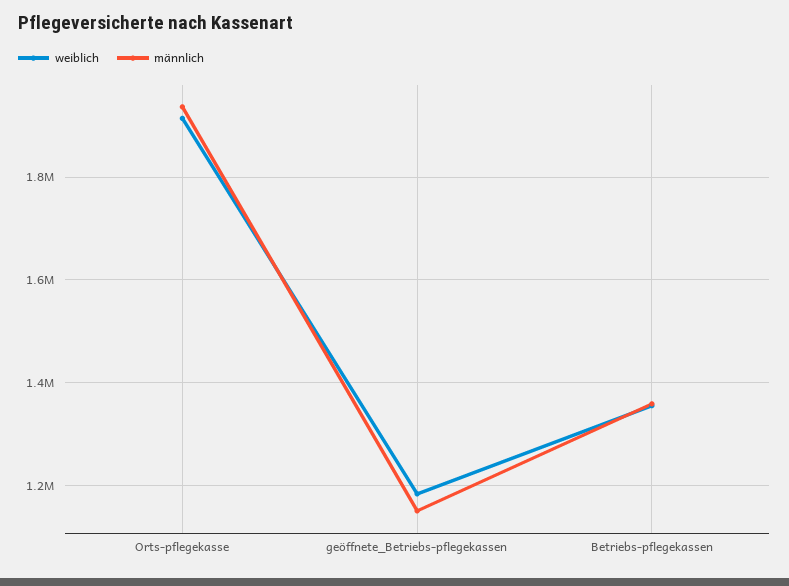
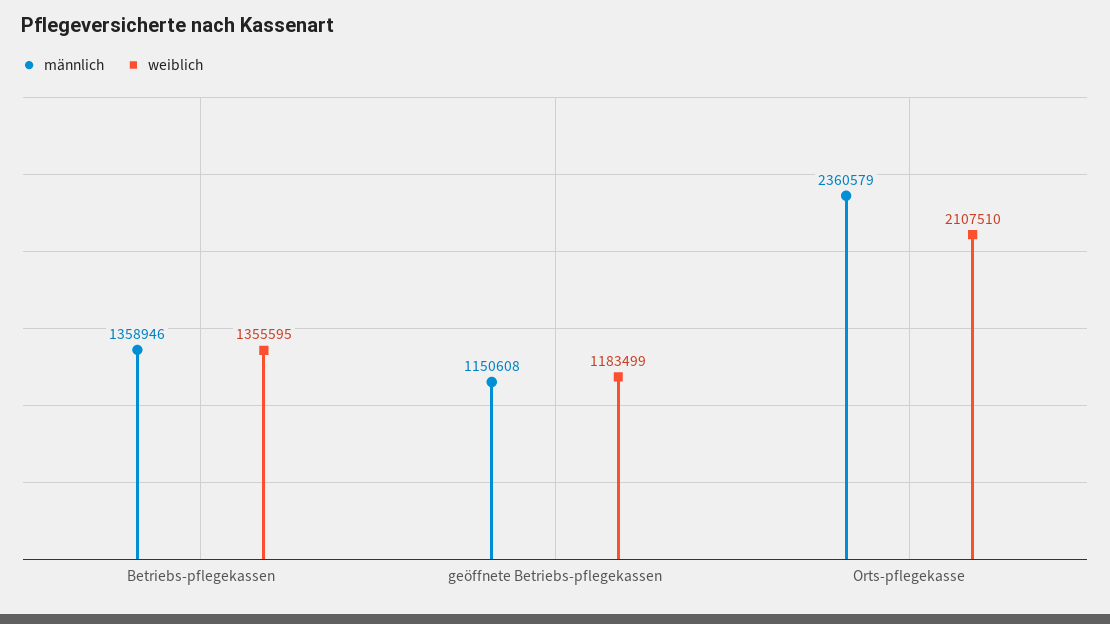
  {
    "weiblich": {
-     "Orts-pflegekasse": 1920000,
+     "Orts-pflegekasse": 2107510,
      "geöffnete_Betriebs-pflegekassen": 1183499,
      "Betriebs-pflegekassen": 1355595
    },
    "männlich": {
-     "Orts-pflegekasse": 1940000,
+     "Orts-pflegekasse": 2360579,
      "geöffnete_Betriebs-pflegekassen": 1150608,
      "Betriebs-pflegekassen": 1358946
    }
  }

